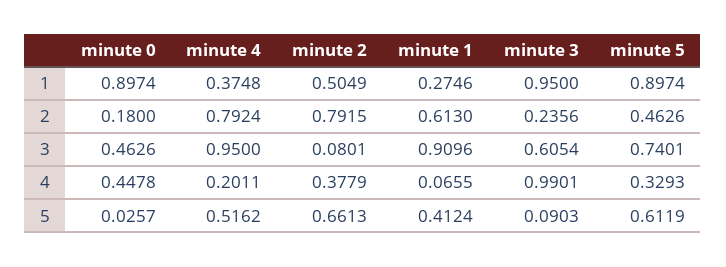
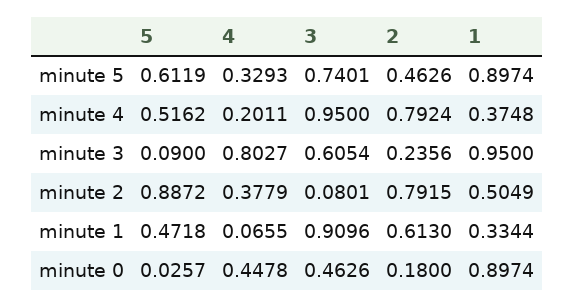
  {
    "minute 0": {
      "1": 0.8974,
      "2": 0.18,
      "3": 0.4626,
      "4": 0.4478,
      "5": 0.0257
    },
    "minute 4": {
      "1": 0.3748,
      "2": 0.7924,
      "3": 0.95,
      "4": 0.2011,
      "5": 0.5162
    },
    "minute 2": {
      "1": 0.5049,
      "2": 0.7915,
      "3": 0.0801,
      "4": 0.3779,
-     "5": 0.6613
+     "5": 0.8872
    },
    "minute 1": {
-     "1": 0.2746,
+     "1": 0.3344,
      "2": 0.613,
      "3": 0.9096,
      "4": 0.0655,
-     "5": 0.4124
+     "5": 0.4718
    },
    "minute 3": {
      "1": 0.95,
      "2": 0.2356,
      "3": 0.6054,
-     "4": 0.9901,
+     "4": 0.8027,
-     "5": 0.0903
+     "5": 0.09
    },
    "minute 5": {
      "1": 0.8974,
      "2": 0.4626,
      "3": 0.7401,
      "4": 0.3293,
      "5": 0.6119
    }
  }

